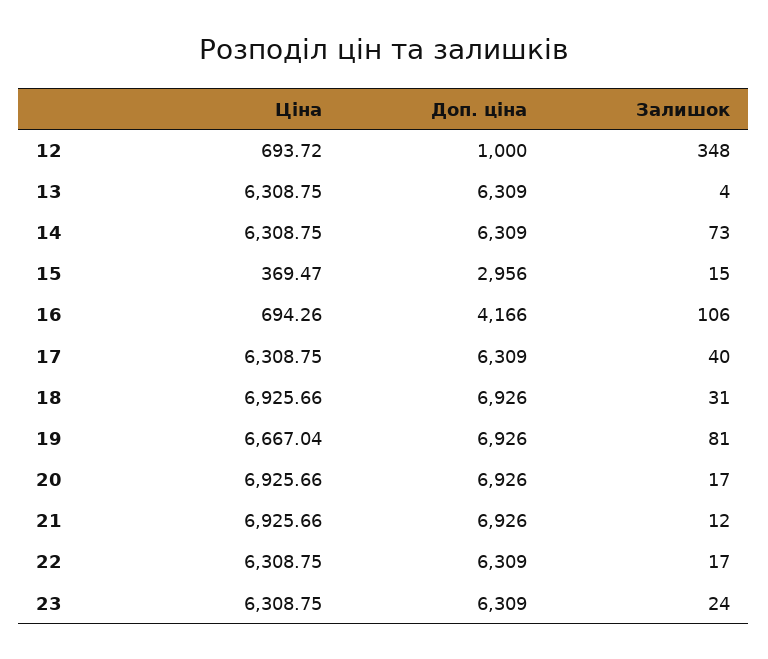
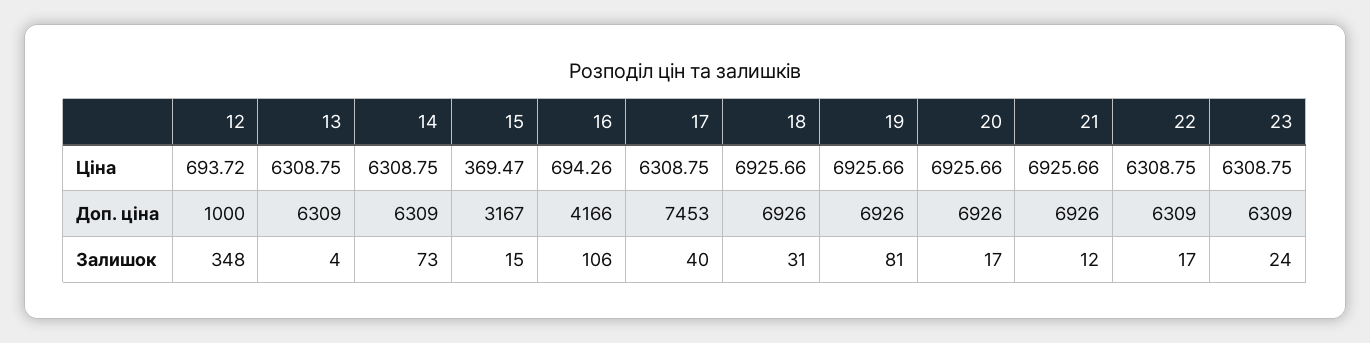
  {
    "Ціна": {
      "12": 693.72,
      "13": 6308.75,
      "14": 6308.75,
      "15": 369.47,
      "16": 694.26,
      "17": 6308.75,
      "18": 6925.66,
-     "19": 6667.04,
+     "19": 6925.66,
      "20": 6925.66,
      "21": 6925.66,
      "22": 6308.75,
      "23": 6308.75
    },
    "Доп. ціна": {
      "12": 1000,
      "13": 6309,
      "14": 6309,
-     "15": 2956,
+     "15": 3167,
      "16": 4166,
-     "17": 6309,
+     "17": 7453,
      "18": 6926,
      "19": 6926,
      "20": 6926,
      "21": 6926,
      "22": 6309,
      "23": 6309
    },
    "Залишок": {
      "12": 348,
      "13": 4,
      "14": 73,
      "15": 15,
      "16": 106,
      "17": 40,
      "18": 31,
      "19": 81,
      "20": 17,
      "21": 12,
      "22": 17,
      "23": 24
    }
  }

